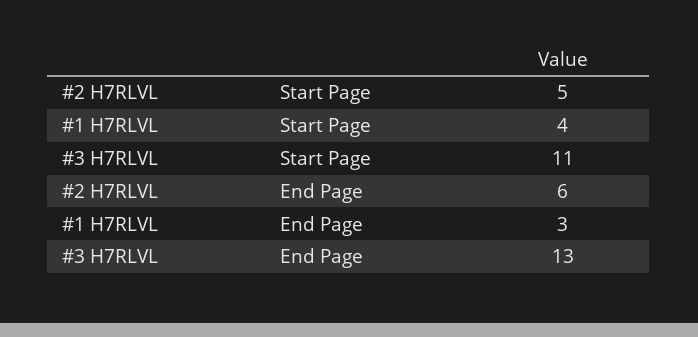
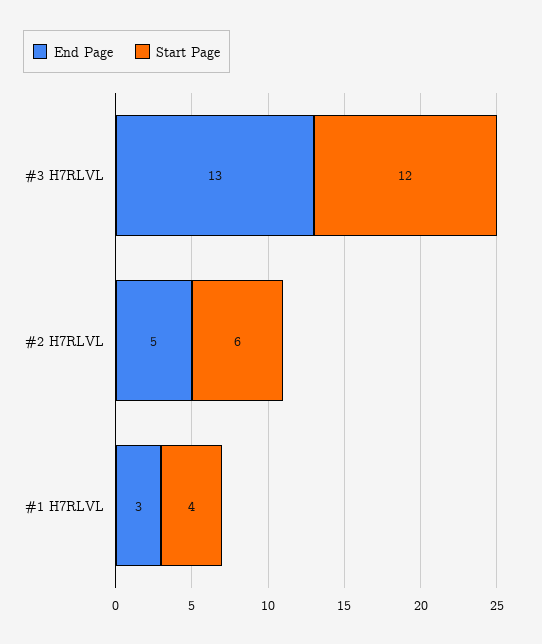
  {
    "Start Page": {
-     "#2 H7RLVL": 5,
+     "#2 H7RLVL": 6,
      "#1 H7RLVL": 4,
-     "#3 H7RLVL": 11
+     "#3 H7RLVL": 12
    },
    "End Page": {
-     "#2 H7RLVL": 6,
+     "#2 H7RLVL": 5,
      "#1 H7RLVL": 3,
      "#3 H7RLVL": 13
    }
  }

